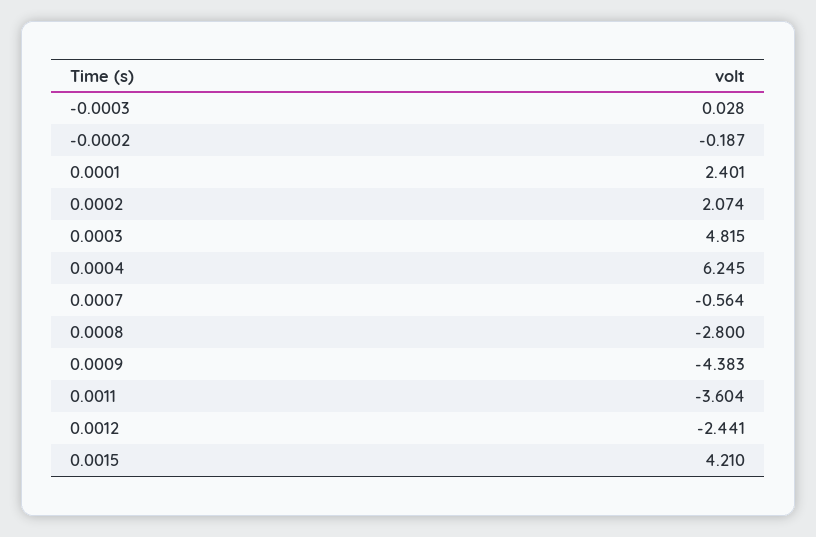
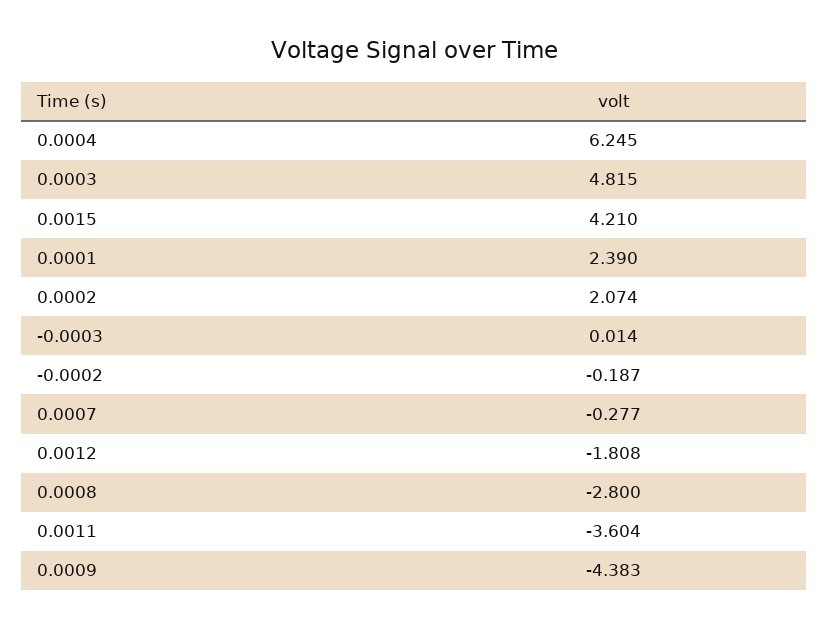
  {
-   "-0.0003": 0.028,
+   "-0.0003": 0.014,
    "-0.0002": -0.187,
-   "0.0001": 2.401,
+   "0.0001": 2.39,
    "0.0002": 2.074,
    "0.0003": 4.815,
    "0.0004": 6.245,
-   "0.0007": -0.564,
+   "0.0007": -0.277,
    "0.0008": -2.8,
    "0.0009": -4.383,
    "0.0011": -3.604,
-   "0.0012": -2.441,
+   "0.0012": -1.808,
    "0.0015": 4.21
  }

